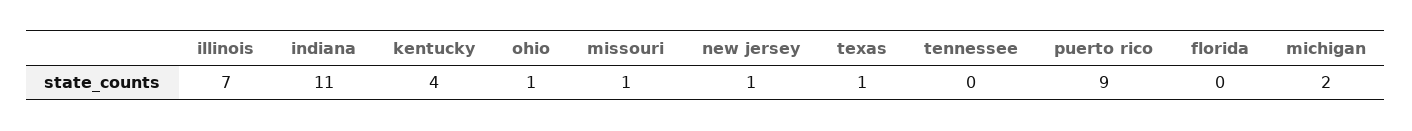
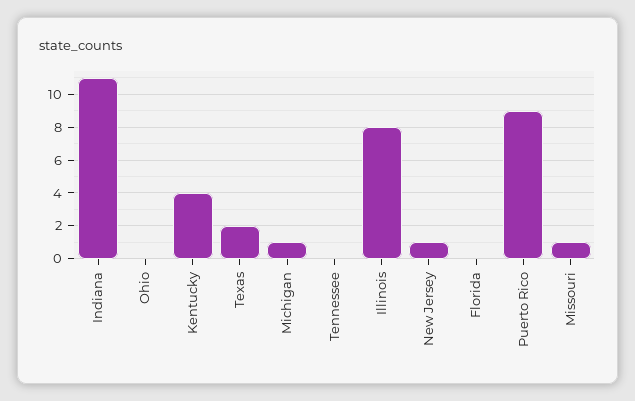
  {
-   "illinois": 7,
+   "illinois": 8,
    "indiana": 11,
    "kentucky": 4,
-   "ohio": 1,
+   "ohio": 0,
    "missouri": 1,
    "new jersey": 1,
-   "texas": 1,
+   "texas": 2,
    "tennessee": 0,
    "puerto rico": 9,
    "florida": 0,
-   "michigan": 2
+   "michigan": 1
  }

